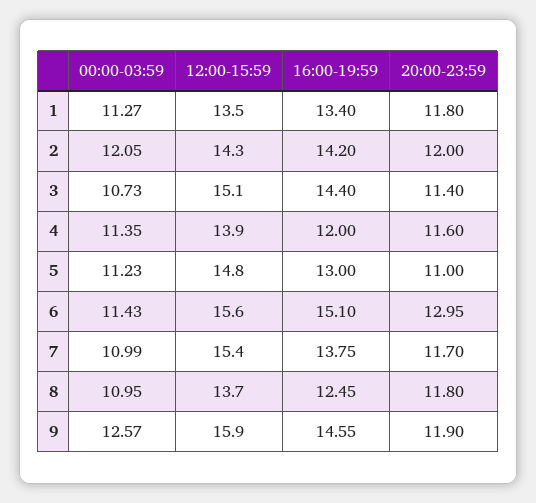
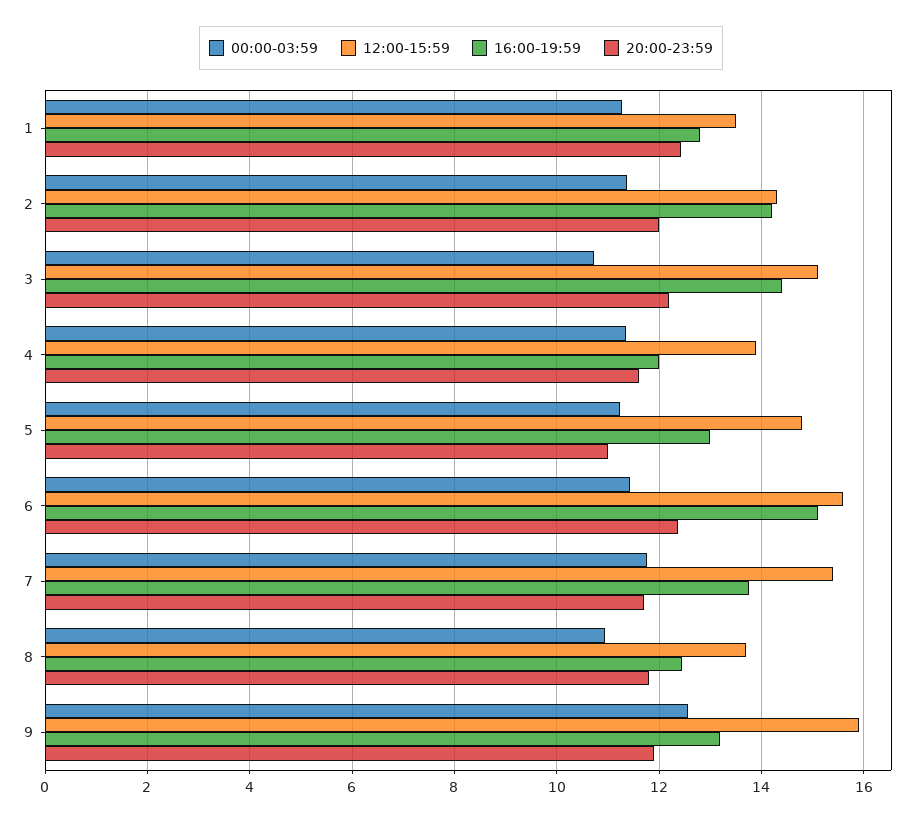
  {
    "00:00-03:59": {
      "1": 11.27,
-     "2": 12.05,
+     "2": 11.4,
      "3": 10.73,
      "4": 11.35,
      "5": 11.23,
      "6": 11.43,
-     "7": 10.99,
+     "7": 11.8,
      "8": 10.95,
      "9": 12.57
    },
    "12:00-15:59": {
      "1": 13.5,
      "2": 14.3,
      "3": 15.1,
      "4": 13.9,
      "5": 14.8,
      "6": 15.6,
      "7": 15.4,
      "8": 13.7,
      "9": 15.9
    },
    "16:00-19:59": {
-     "1": 13.4,
+     "1": 12.8,
      "2": 14.2,
      "3": 14.4,
      "4": 12,
      "5": 13,
      "6": 15.1,
      "7": 13.75,
      "8": 12.45,
-     "9": 14.55
+     "9": 13.2
    },
    "20:00-23:59": {
-     "1": 11.8,
+     "1": 12.4,
      "2": 12,
-     "3": 11.4,
+     "3": 12.2,
      "4": 11.6,
      "5": 11,
-     "6": 12.95,
+     "6": 12.4,
      "7": 11.7,
      "8": 11.8,
      "9": 11.9
    }
  }

